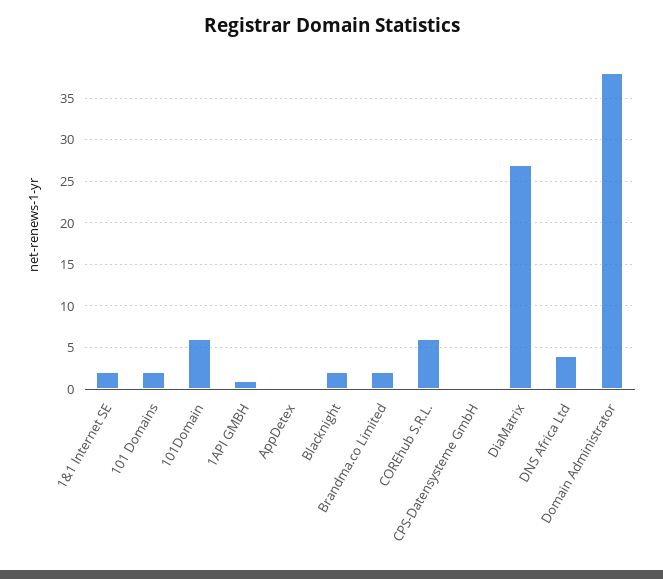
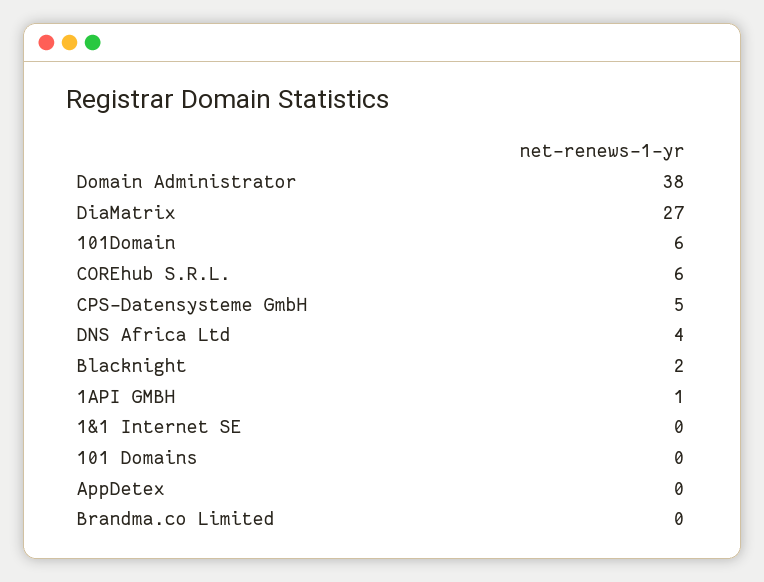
  {
-   "1&1 Internet SE": 2,
+   "1&1 Internet SE": 0,
-   "101 Domains": 2,
+   "101 Domains": 0,
    "101Domain": 6,
    "1API GMBH": 1,
    "AppDetex": 0,
    "Blacknight": 2,
-   "Brandma.co Limited": 2,
+   "Brandma.co Limited": 0,
    "COREhub S.R.L.": 6,
-   "CPS-Datensysteme GmbH": 0,
+   "CPS-Datensysteme GmbH": 5,
    "DiaMatrix": 27,
    "DNS Africa Ltd": 4,
    "Domain Administrator": 38
  }

